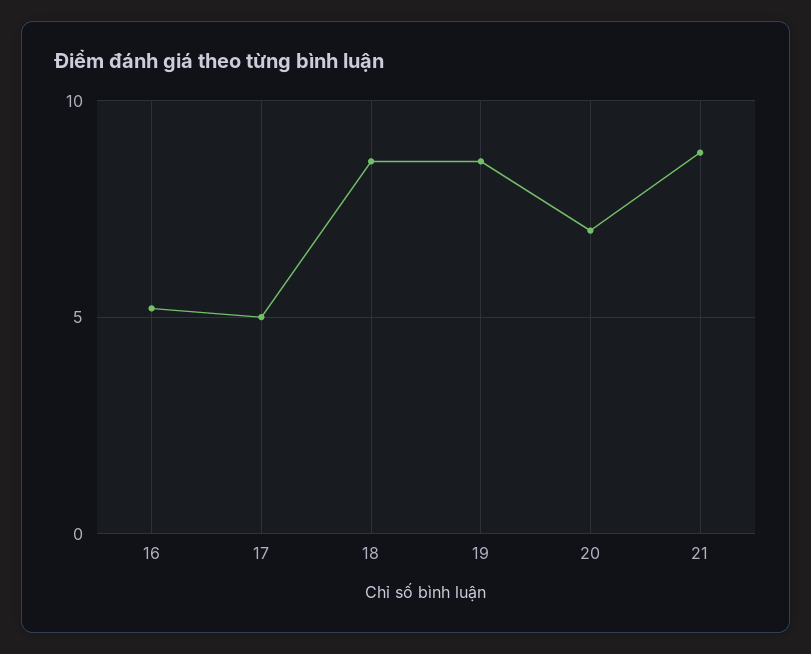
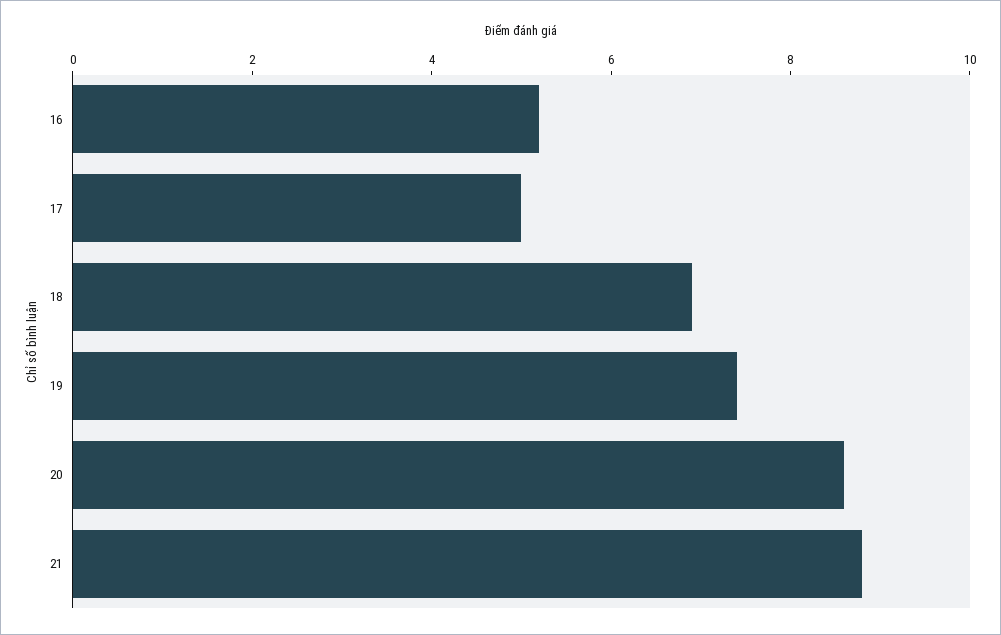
  {
    "16": 5,
    "17": 5,
-   "18": 8.5,
+   "18": 7,
-   "19": 8.5,
+   "19": 7.5,
-   "20": 7,
+   "20": 8.5,
    "21": 9
  }

